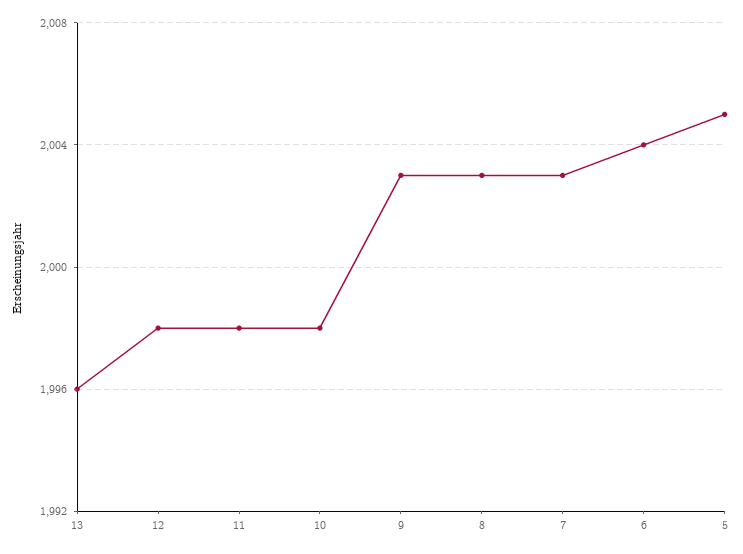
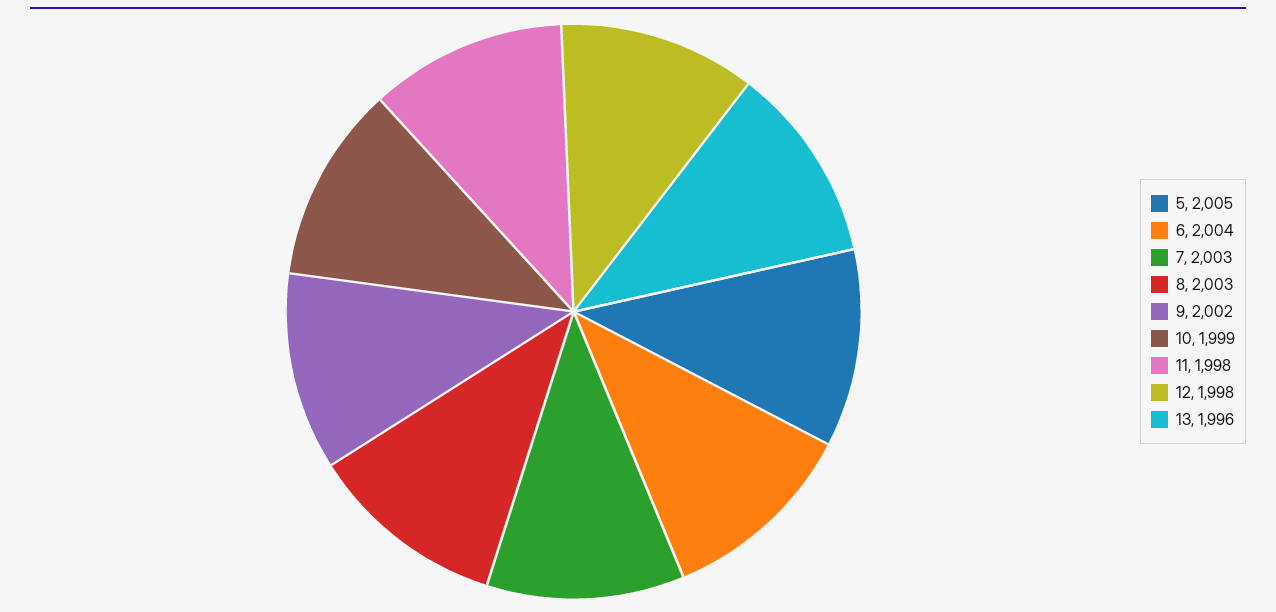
  {
    "13": 1996,
    "12": 1998,
    "11": 1998,
-   "10": 1998,
+   "10": 1999,
-   "9": 2003,
+   "9": 2002,
    "8": 2003,
    "7": 2003,
    "6": 2004,
    "5": 2005
  }

